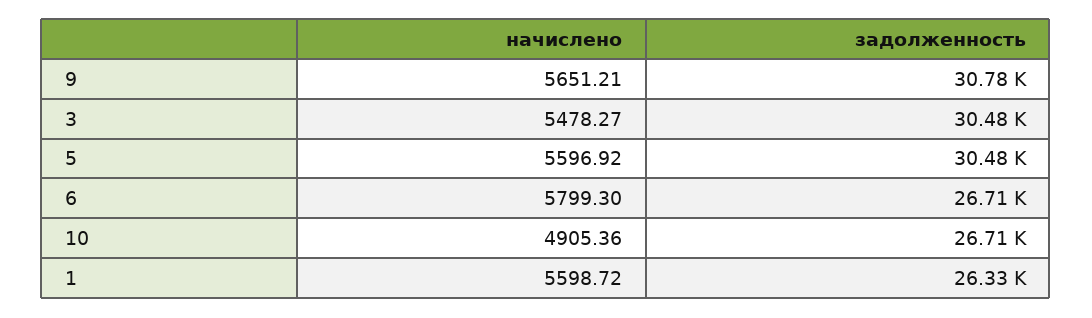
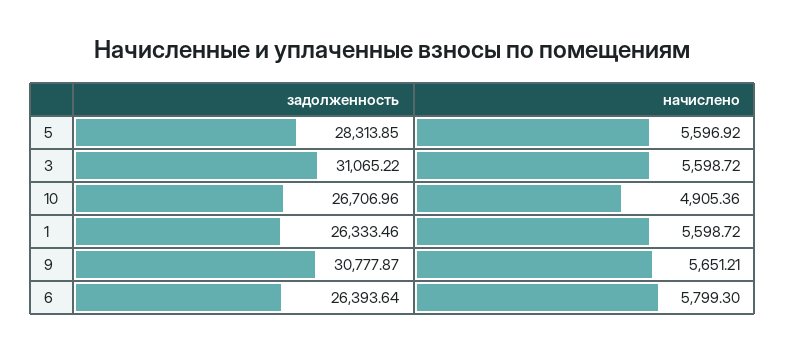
  {
    "начислено": {
      "9": 5651.21,
-     "3": 5478.27,
+     "3": 5598.72,
      "5": 5596.92,
      "6": 5799.3,
      "10": 4905.36,
      "1": 5598.72
    },
    "задолженность": {
      "9": 30777.87,
-     "3": 30480,
+     "3": 31065.22,
-     "5": 30480,
+     "5": 28313.85,
-     "6": 26710,
+     "6": 26393.64,
      "10": 26706.96,
      "1": 26333.46
    }
  }

